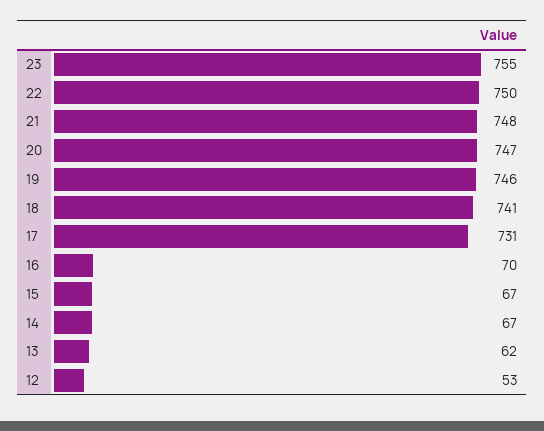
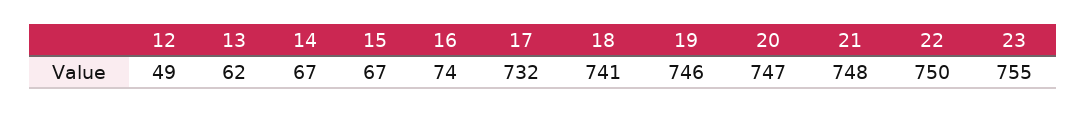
  {
    "23": 755,
    "22": 750,
    "21": 748,
    "20": 747,
    "19": 746,
    "18": 741,
-   "17": 731,
+   "17": 732,
-   "16": 70,
+   "16": 74,
    "15": 67,
    "14": 67,
    "13": 62,
-   "12": 53
+   "12": 49
  }

